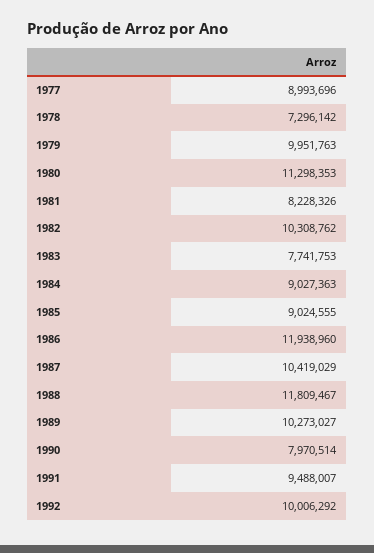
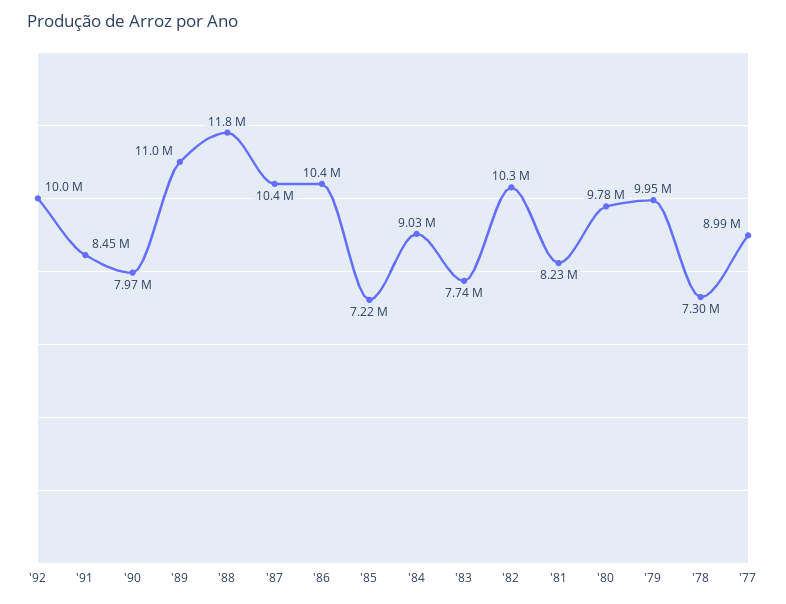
  {
    "1977": 8993696,
    "1978": 7296142,
    "1979": 9951763,
-   "1980": 11298353,
+   "1980": 9780000,
    "1981": 8228326,
    "1982": 10308762,
    "1983": 7741753,
    "1984": 9027363,
-   "1985": 9024555,
+   "1985": 7220000,
-   "1986": 11938960,
+   "1986": 10400000,
    "1987": 10419029,
    "1988": 11809467,
-   "1989": 10273027,
+   "1989": 11000000,
    "1990": 7970514,
-   "1991": 9488007,
+   "1991": 8450000,
    "1992": 10006292
  }

